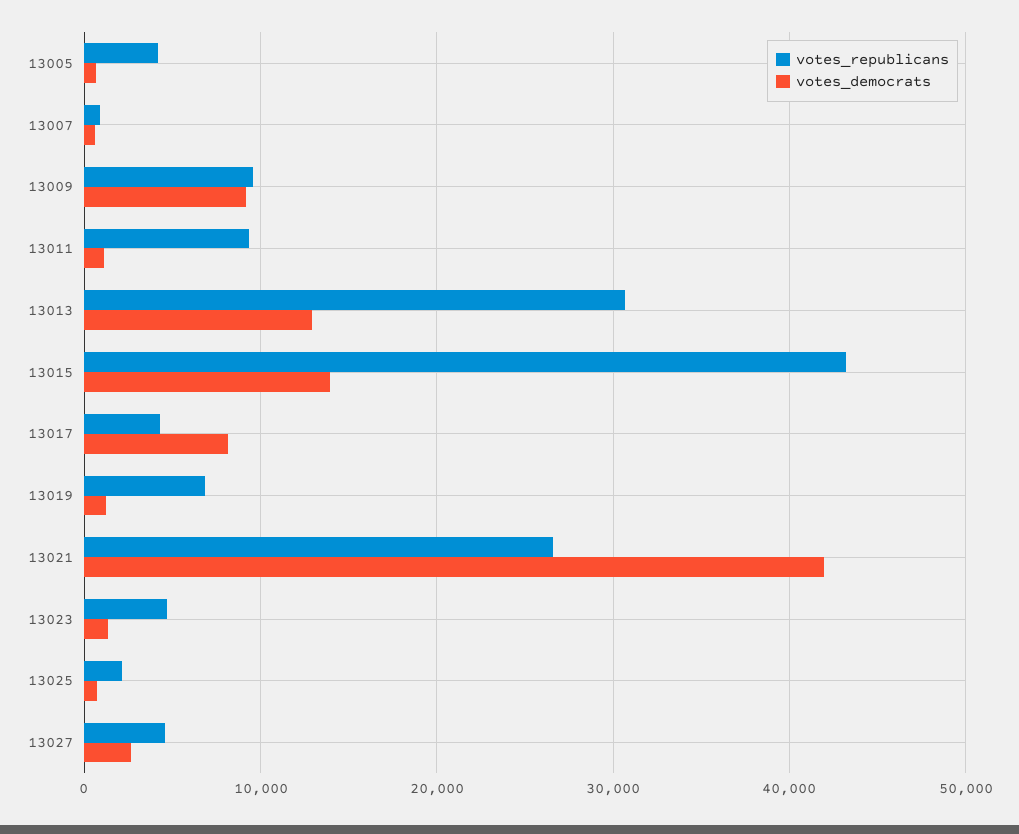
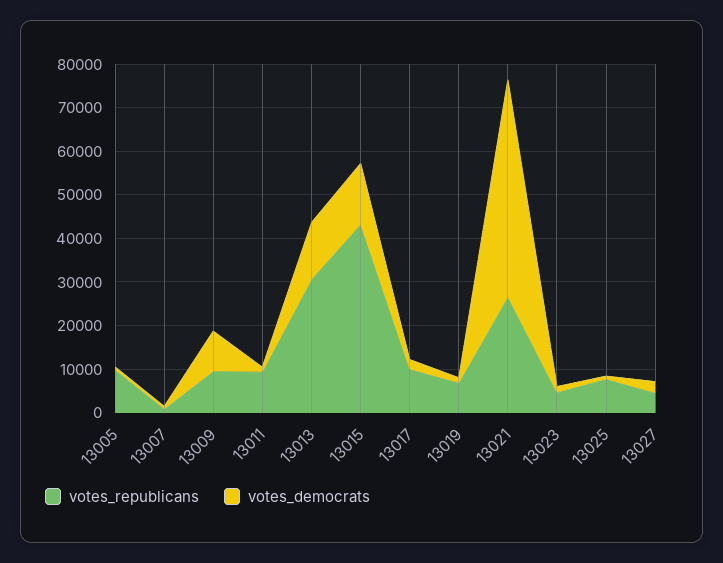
  {
    "votes_republicans": {
-     "13005": 4000,
+     "13005": 10000,
      "13007": 1000,
      "13009": 10000,
      "13011": 9000,
      "13013": 31000,
      "13015": 43000,
-     "13017": 4000,
+     "13017": 10000,
      "13019": 7000,
      "13021": 27000,
      "13023": 5000,
-     "13025": 2000,
+     "13025": 8000,
      "13027": 5000
    },
    "votes_democrats": {
      "13005": 1000,
      "13007": 1000,
      "13009": 9000,
      "13011": 1000,
      "13013": 13000,
      "13015": 14000,
-     "13017": 8000,
+     "13017": 2000,
      "13019": 1000,
-     "13021": 42000,
+     "13021": 50000,
      "13023": 1000,
      "13025": 1000,
      "13027": 3000
    }
  }

